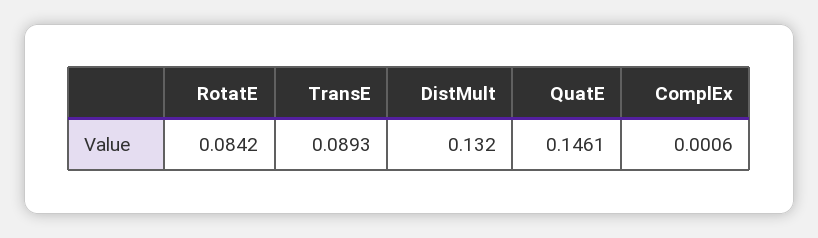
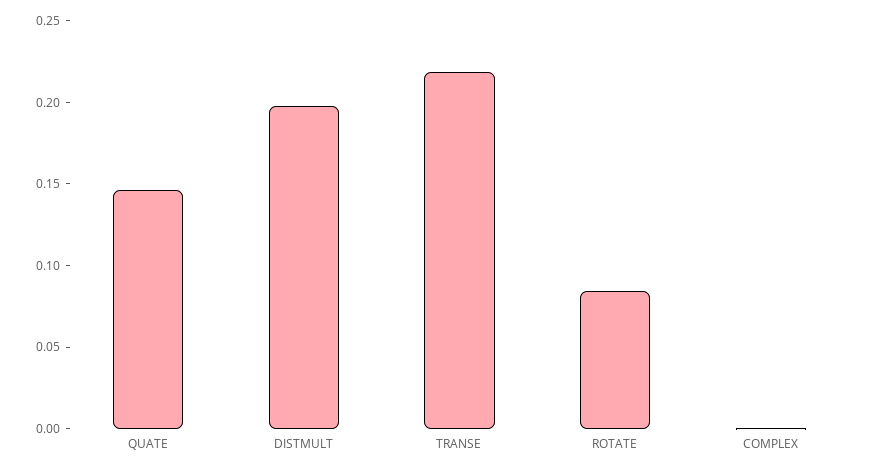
  {
    "RotatE": 0.0842,
-   "TransE": 0.0893,
+   "TransE": 0.22,
-   "DistMult": 0.132,
+   "DistMult": 0.2,
    "QuatE": 0.1461,
    "ComplEx": 0.0006
  }

